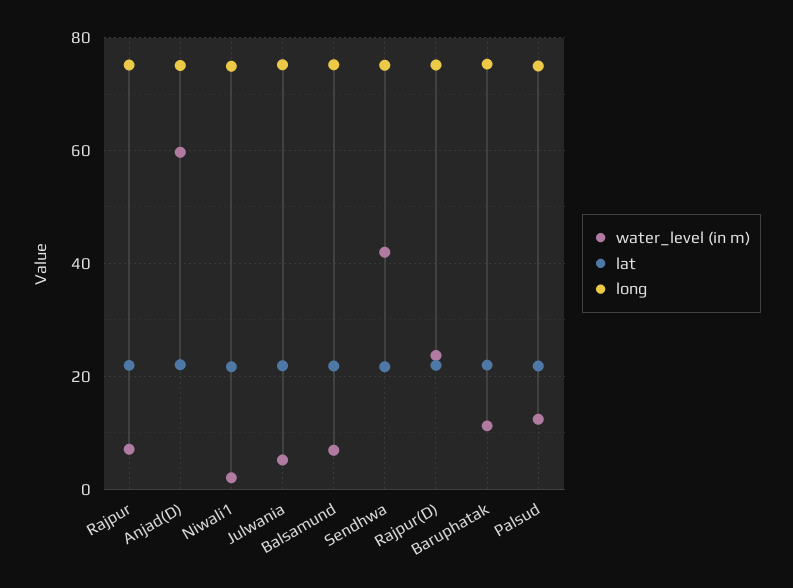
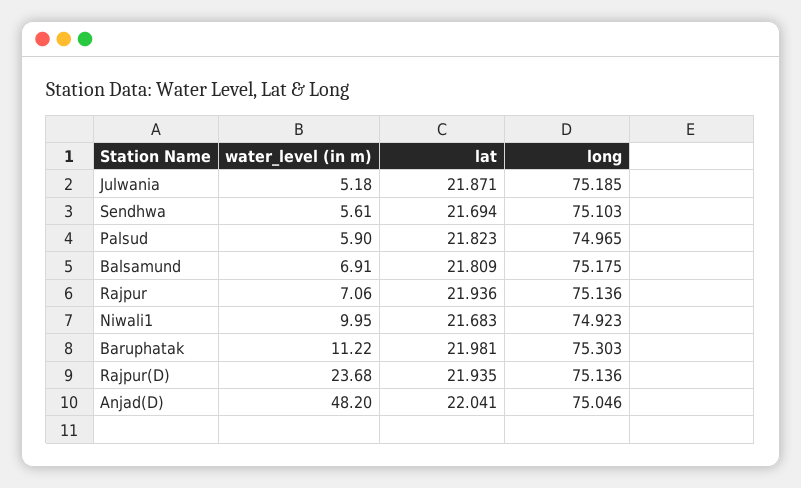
  {
    "water_level (in m)": {
      "Rajpur": 7.06,
-     "Anjad(D)": 60,
+     "Anjad(D)": 48.2,
-     "Niwali1": 2,
+     "Niwali1": 9.95,
      "Julwania": 5.18,
      "Balsamund": 6.91,
-     "Sendhwa": 42,
+     "Sendhwa": 5.61,
      "Rajpur(D)": 23.68,
      "Baruphatak": 11.22,
-     "Palsud": 12
+     "Palsud": 5.9
    },
    "lat": {
      "Rajpur": 21.936,
      "Anjad(D)": 22.041,
      "Niwali1": 21.683,
      "Julwania": 21.871,
      "Balsamund": 21.809,
      "Sendhwa": 21.694,
      "Rajpur(D)": 21.935,
      "Baruphatak": 21.981,
      "Palsud": 21.823
    },
    "long": {
      "Rajpur": 75.136,
      "Anjad(D)": 75.046,
      "Niwali1": 74.923,
      "Julwania": 75.185,
      "Balsamund": 75.175,
      "Sendhwa": 75.103,
      "Rajpur(D)": 75.136,
      "Baruphatak": 75.303,
      "Palsud": 74.965
    }
  }

